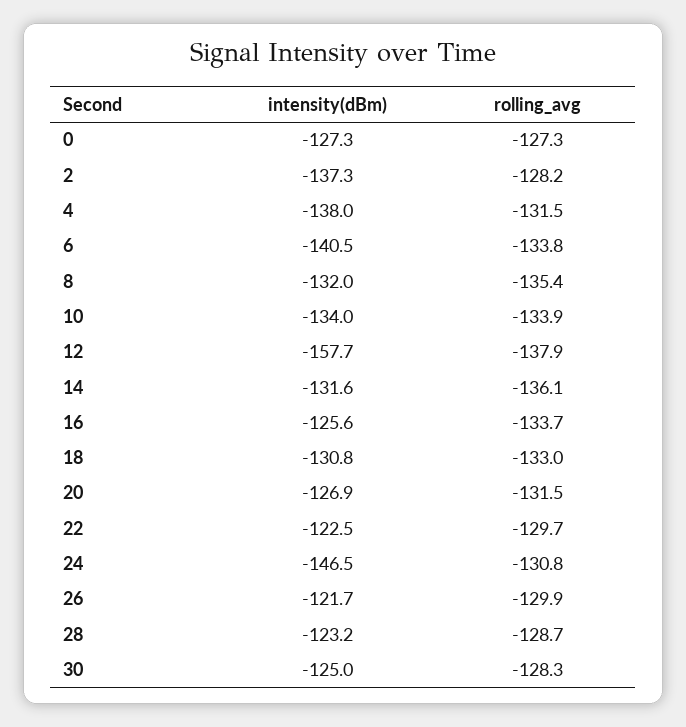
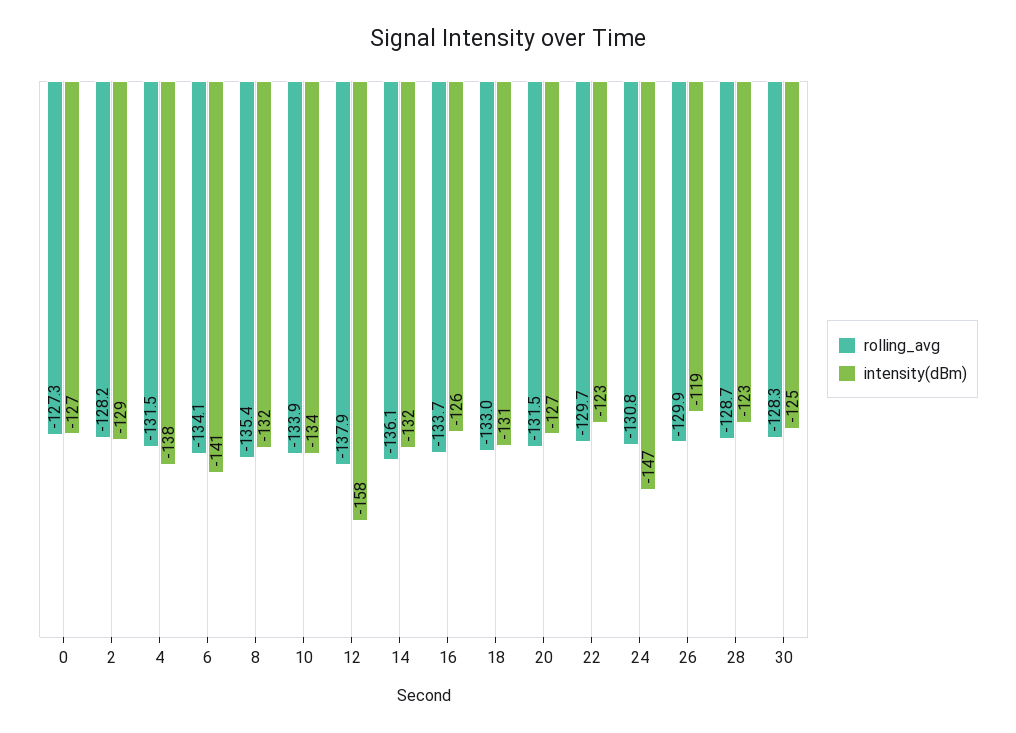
  {
    "intensity(dBm)": {
      "0": -127.3,
-     "2": -137.3,
+     "2": -129,
      "4": -138,
      "6": -140.5,
      "8": -132,
      "10": -134,
      "12": -157.7,
      "14": -131.6,
      "16": -125.6,
      "18": -130.8,
      "20": -126.9,
      "22": -122.5,
      "24": -146.5,
-     "26": -121.7,
+     "26": -119,
      "28": -123.2,
      "30": -125
    },
    "rolling_avg": {
      "0": -127.3,
      "2": -128.2,
      "4": -131.5,
-     "6": -133.8,
+     "6": -134.1,
      "8": -135.4,
      "10": -133.9,
      "12": -137.9,
      "14": -136.1,
      "16": -133.7,
      "18": -133,
      "20": -131.5,
      "22": -129.7,
      "24": -130.8,
      "26": -129.9,
      "28": -128.7,
      "30": -128.3
    }
  }

